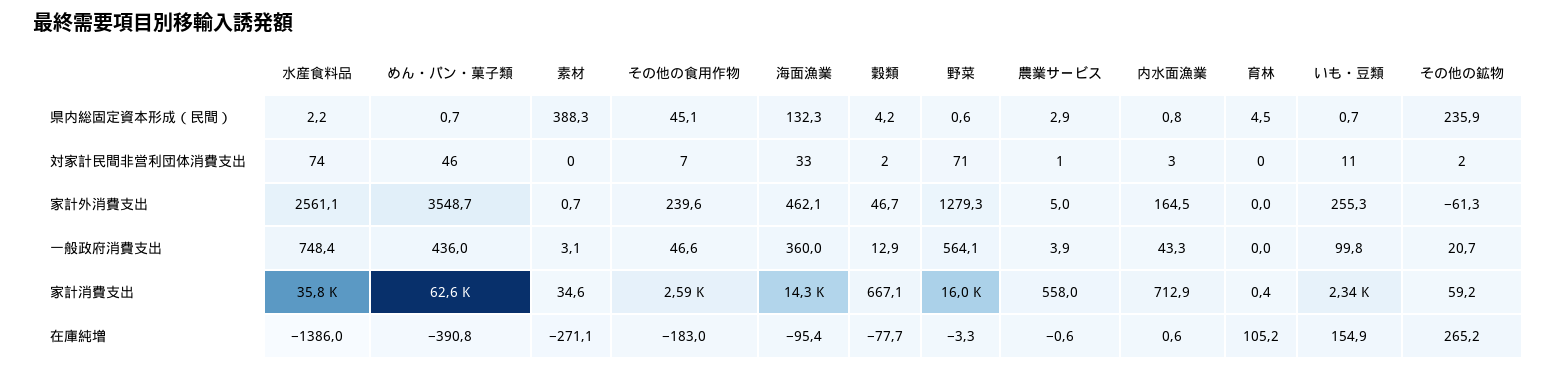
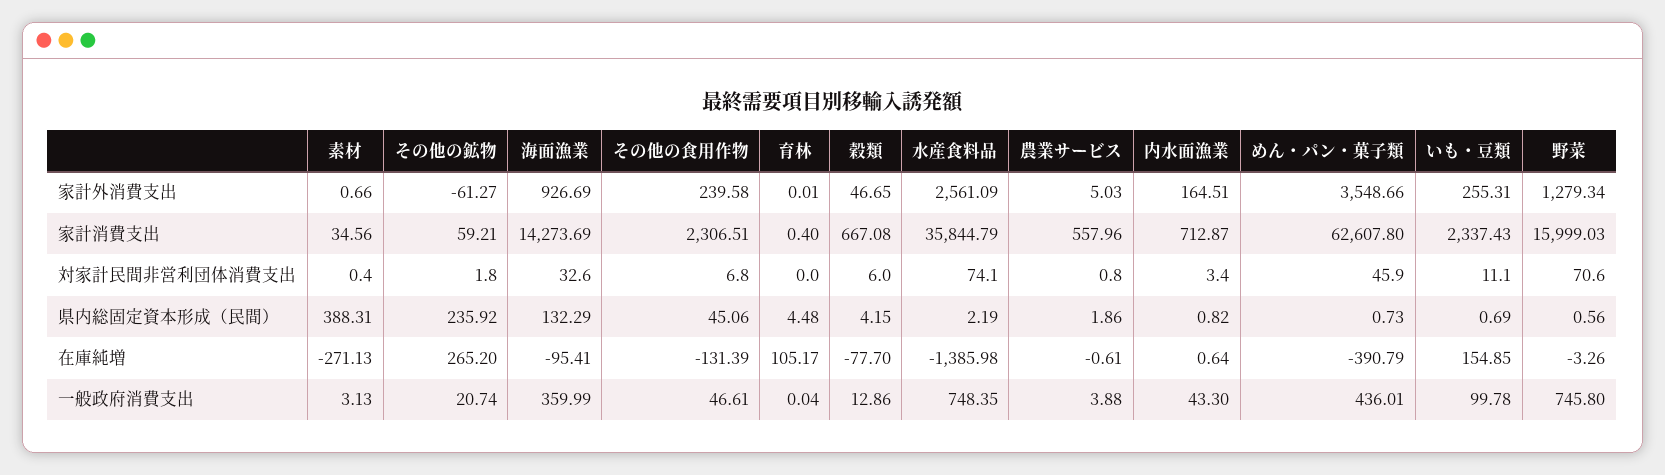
  {
    "水産食料品": {
      "県内総固定資本形成（民間）": 2.19,
      "対家計民間非営利団体消費支出": 74.1,
      "家計外消費支出": 2561.09,
      "一般政府消費支出": 748.35,
      "家計消費支出": 35844.79,
      "在庫純増": -1385.98
    },
    "めん・パン・菓子類": {
      "県内総固定資本形成（民間）": 0.73,
      "対家計民間非営利団体消費支出": 45.9,
      "家計外消費支出": 3548.66,
      "一般政府消費支出": 436.01,
      "家計消費支出": 62607.8,
      "在庫純増": -390.79
    },
    "素材": {
      "県内総固定資本形成（民間）": 388.31,
      "対家計民間非営利団体消費支出": 0.4,
      "家計外消費支出": 0.66,
      "一般政府消費支出": 3.13,
      "家計消費支出": 34.56,
      "在庫純増": -271.13
    },
    "その他の食用作物": {
      "県内総固定資本形成（民間）": 45.06,
      "対家計民間非営利団体消費支出": 6.8,
      "家計外消費支出": 239.58,
      "一般政府消費支出": 46.61,
-     "家計消費支出": 2590,
+     "家計消費支出": 2306.51,
-     "在庫純増": -183
+     "在庫純増": -131.39
    },
    "海面漁業": {
      "県内総固定資本形成（民間）": 132.29,
      "対家計民間非営利団体消費支出": 32.6,
-     "家計外消費支出": 462.1,
+     "家計外消費支出": 926.69,
      "一般政府消費支出": 359.99,
      "家計消費支出": 14273.69,
      "在庫純増": -95.41
    },
    "穀類": {
      "県内総固定資本形成（民間）": 4.15,
-     "対家計民間非営利団体消費支出": 2,
+     "対家計民間非営利団体消費支出": 6,
      "家計外消費支出": 46.65,
      "一般政府消費支出": 12.86,
      "家計消費支出": 667.08,
      "在庫純増": -77.7
    },
    "野菜": {
      "県内総固定資本形成（民間）": 0.56,
      "対家計民間非営利団体消費支出": 70.6,
      "家計外消費支出": 1279.34,
-     "一般政府消費支出": 564.1,
+     "一般政府消費支出": 745.8,
      "家計消費支出": 15999.03,
      "在庫純増": -3.26
    },
    "農業サービス": {
-     "県内総固定資本形成（民間）": 2.9,
+     "県内総固定資本形成（民間）": 1.86,
      "対家計民間非営利団体消費支出": 0.8,
      "家計外消費支出": 5.03,
      "一般政府消費支出": 3.88,
      "家計消費支出": 557.96,
      "在庫純増": -0.61
    },
    "内水面漁業": {
      "県内総固定資本形成（民間）": 0.82,
      "対家計民間非営利団体消費支出": 3.4,
      "家計外消費支出": 164.51,
      "一般政府消費支出": 43.3,
      "家計消費支出": 712.87,
      "在庫純増": 0.64
    },
    "育林": {
      "県内総固定資本形成（民間）": 4.48,
      "対家計民間非営利団体消費支出": 0,
      "家計外消費支出": 0.01,
      "一般政府消費支出": 0.04,
      "家計消費支出": 0.4,
      "在庫純増": 105.17
    },
    "いも・豆類": {
      "県内総固定資本形成（民間）": 0.69,
      "対家計民間非営利団体消費支出": 11.1,
      "家計外消費支出": 255.31,
      "一般政府消費支出": 99.78,
      "家計消費支出": 2337.43,
      "在庫純増": 154.85
    },
    "その他の鉱物": {
      "県内総固定資本形成（民間）": 235.92,
      "対家計民間非営利団体消費支出": 1.8,
      "家計外消費支出": -61.27,
      "一般政府消費支出": 20.74,
      "家計消費支出": 59.21,
      "在庫純増": 265.2
    }
  }

